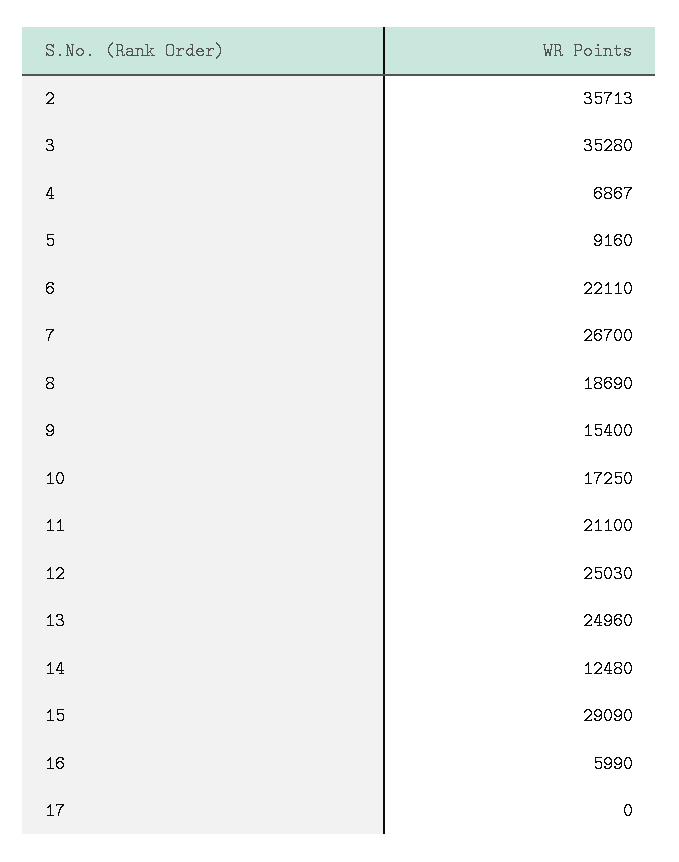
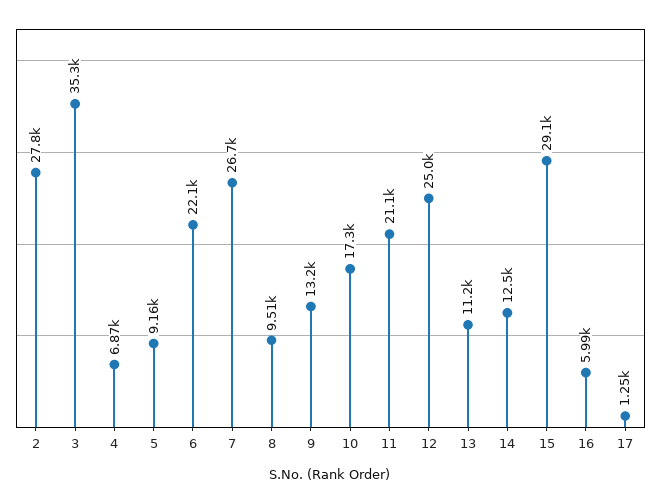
  {
-   "2": 35713,
+   "2": 27800,
    "3": 35280,
    "4": 6867,
    "5": 9160,
    "6": 22110,
    "7": 26700,
-   "8": 18690,
+   "8": 9510,
-   "9": 15400,
+   "9": 13200,
    "10": 17250,
    "11": 21100,
    "12": 25030,
-   "13": 24960,
+   "13": 11200,
    "14": 12480,
    "15": 29090,
    "16": 5990,
-   "17": 0
+   "17": 1250
  }

